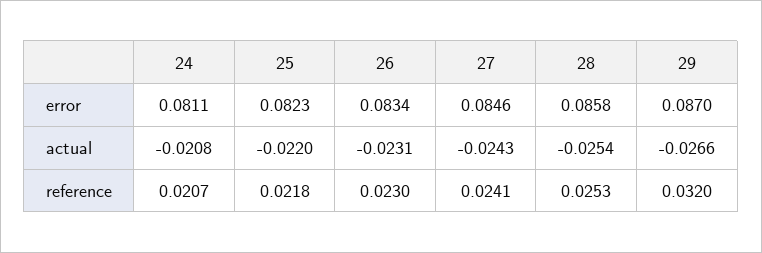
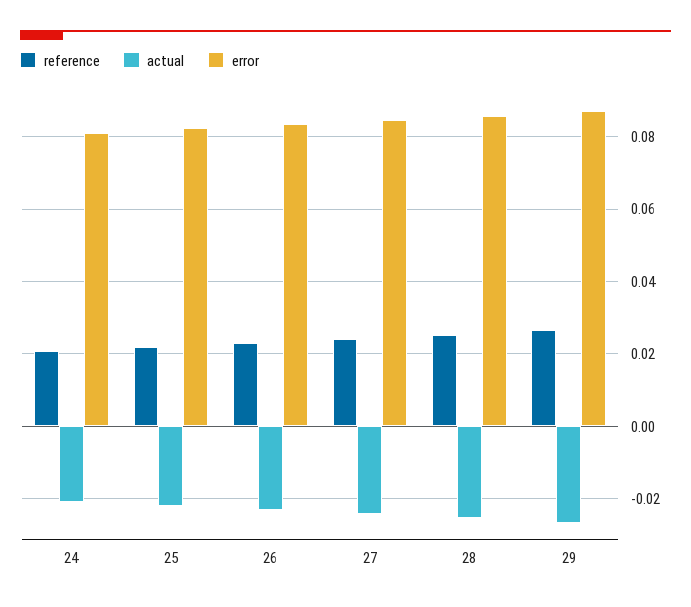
  {
    "error": {
      "24": 0.0811,
      "25": 0.0823,
      "26": 0.0834,
      "27": 0.0846,
      "28": 0.0858,
      "29": 0.087
    },
    "actual": {
      "24": -0.0208,
      "25": -0.022,
      "26": -0.0231,
      "27": -0.0243,
      "28": -0.0254,
      "29": -0.0266
    },
    "reference": {
      "24": 0.0207,
      "25": 0.0218,
      "26": 0.023,
      "27": 0.0241,
      "28": 0.0253,
-     "29": 0.032
+     "29": 0.026
    }
  }

